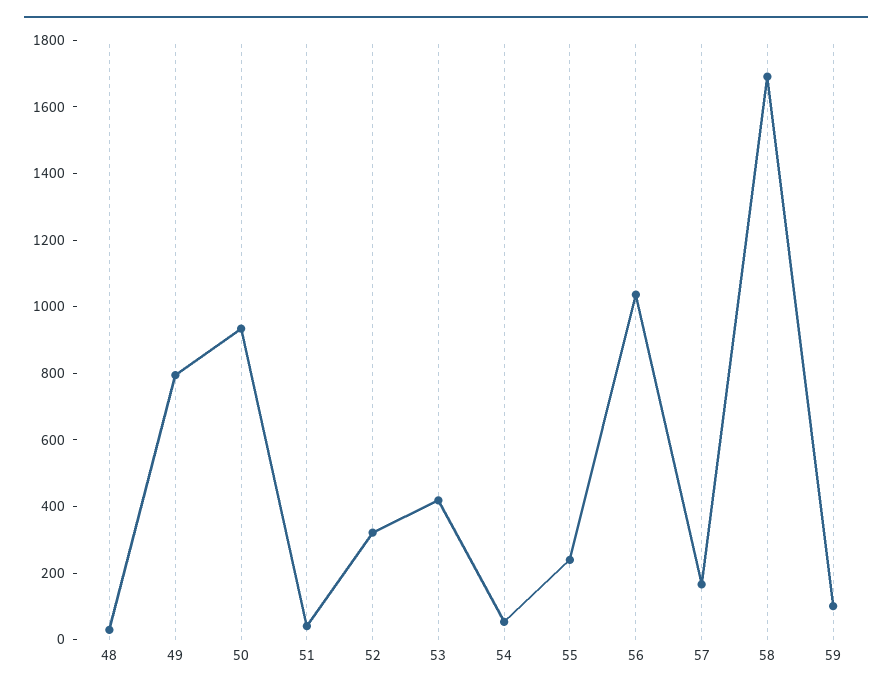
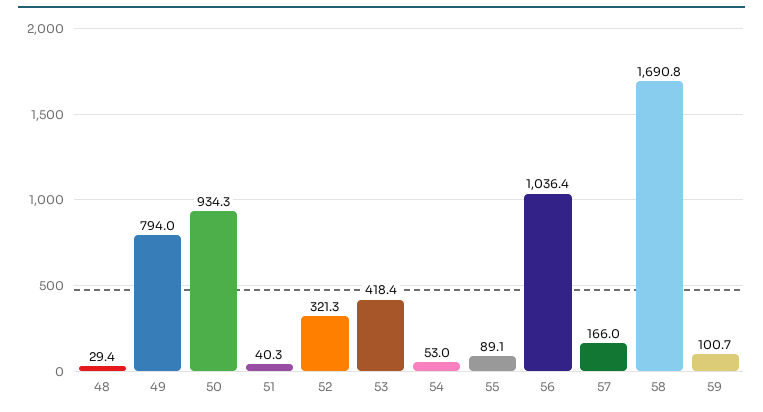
  {
    "48": 29.4,
    "49": 794,
    "50": 934.3,
    "51": 40.3,
    "52": 321.3,
    "53": 418.4,
    "54": 53,
-   "55": 250,
+   "55": 89.1,
    "56": 1036.4,
    "57": 166,
    "58": 1690.8,
    "59": 100.7
  }

